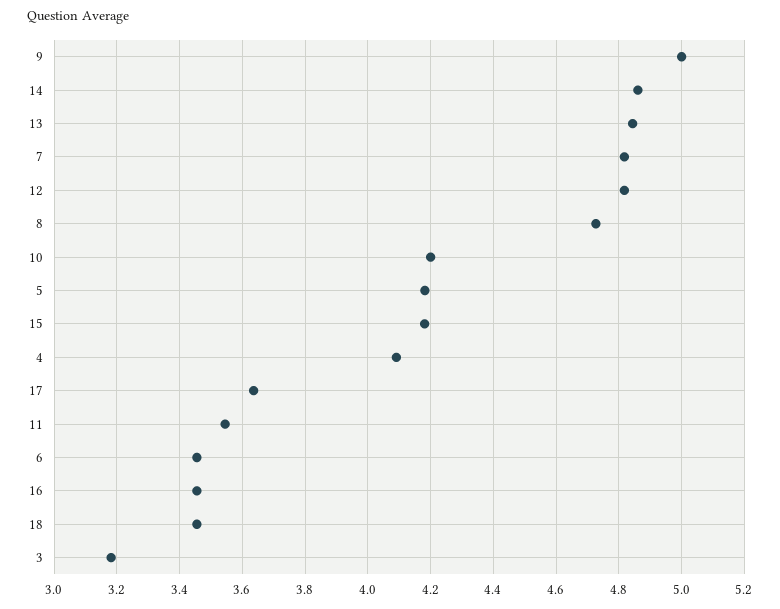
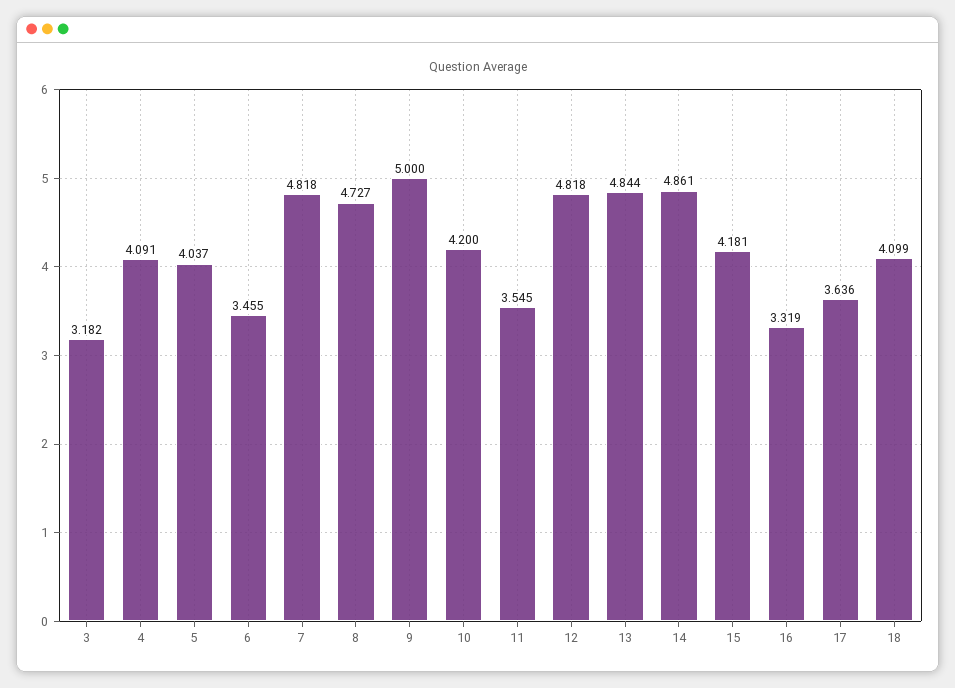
  {
    "9": 5,
    "14": 4.861,
    "13": 4.844,
    "7": 4.818,
    "12": 4.818,
    "8": 4.727,
    "10": 4.2,
-   "5": 4.18,
+   "5": 4.037,
    "15": 4.181,
    "4": 4.091,
    "17": 3.636,
    "11": 3.545,
    "6": 3.455,
-   "16": 3.46,
+   "16": 3.319,
-   "18": 3.46,
+   "18": 4.099,
    "3": 3.182
  }

